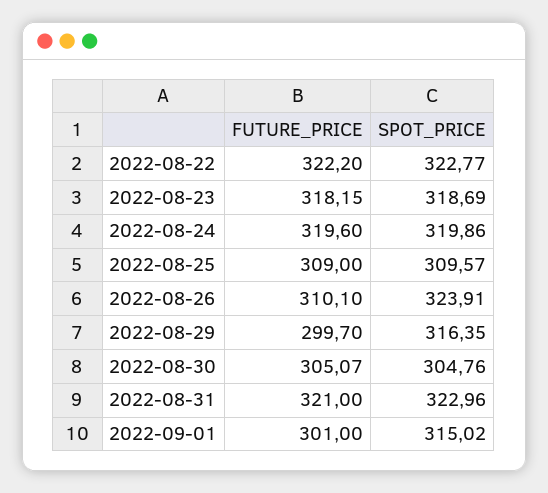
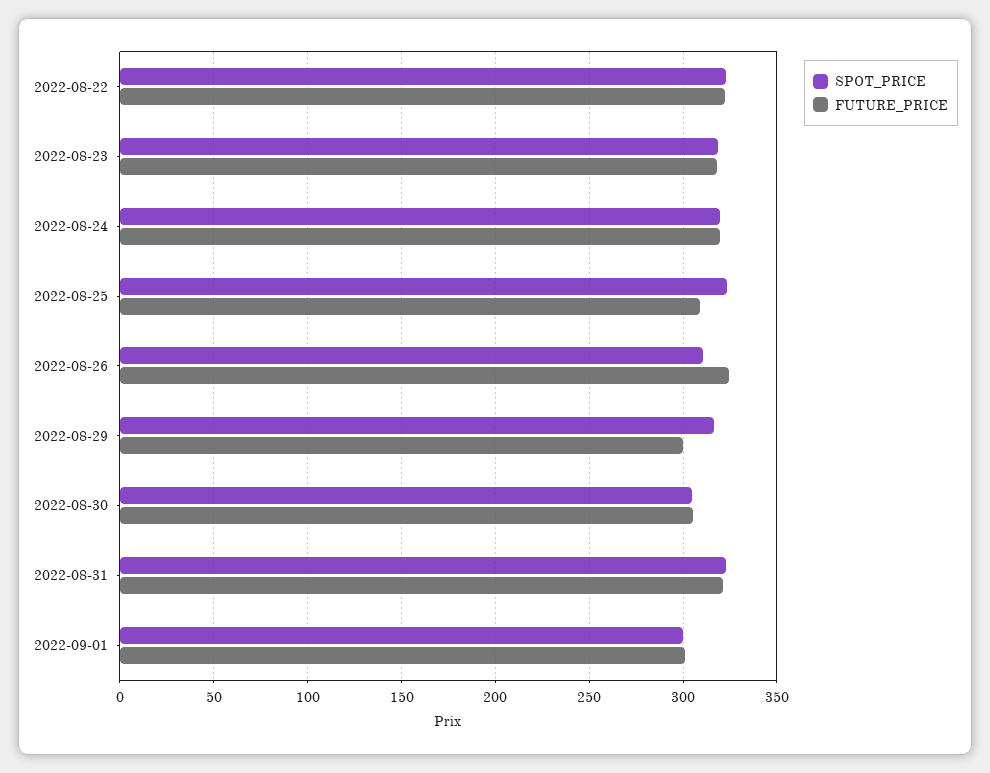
  {
    "FUTURE_PRICE": {
      "2022-08-22": 322.2,
      "2022-08-23": 318.15,
      "2022-08-24": 319.6,
      "2022-08-25": 309,
-     "2022-08-26": 310.1,
+     "2022-08-26": 325,
      "2022-08-29": 299.7,
      "2022-08-30": 305.07,
      "2022-08-31": 321,
      "2022-09-01": 301
    },
    "SPOT_PRICE": {
      "2022-08-22": 322.77,
      "2022-08-23": 318.69,
      "2022-08-24": 319.86,
-     "2022-08-25": 309.57,
+     "2022-08-25": 325,
-     "2022-08-26": 323.91,
+     "2022-08-26": 310,
      "2022-08-29": 316.35,
      "2022-08-30": 304.76,
      "2022-08-31": 322.96,
-     "2022-09-01": 315.02
+     "2022-09-01": 300
    }
  }

